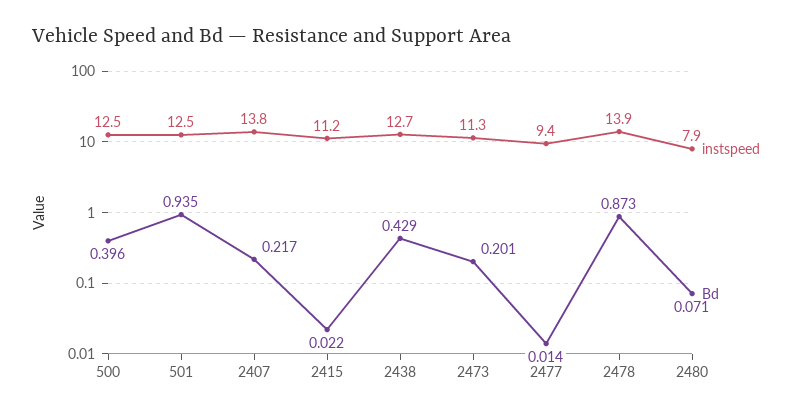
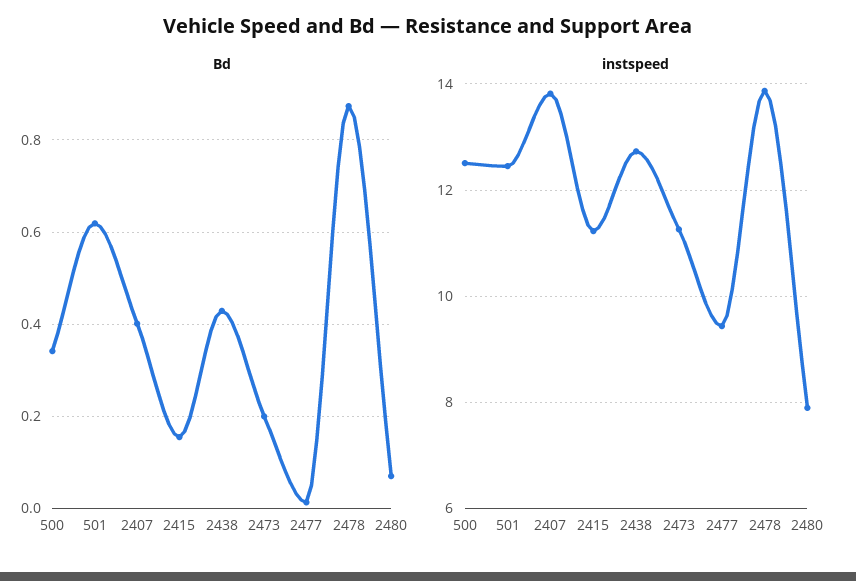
  {
    "instspeed": {
      "500": 12.5,
      "501": 12.5,
      "2407": 13.8,
      "2415": 11.2,
      "2438": 12.7,
      "2473": 11.3,
      "2477": 9.4,
      "2478": 13.9,
      "2480": 7.9
    },
    "Bd": {
-     "500": 0.396,
+     "500": 0.34,
-     "501": 0.935,
+     "501": 0.62,
-     "2407": 0.217,
+     "2407": 0.4,
-     "2415": 0.022,
+     "2415": 0.16,
      "2438": 0.429,
      "2473": 0.201,
      "2477": 0.014,
      "2478": 0.873,
      "2480": 0.071
    }
  }

